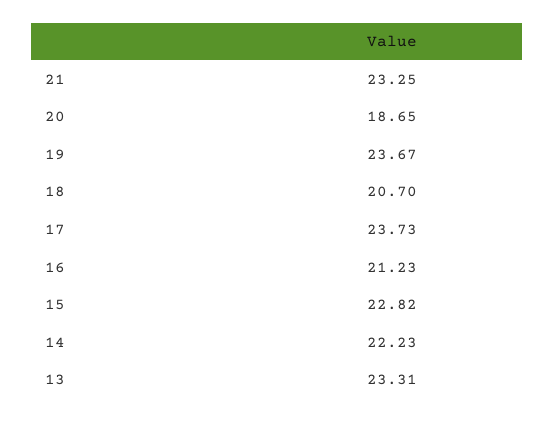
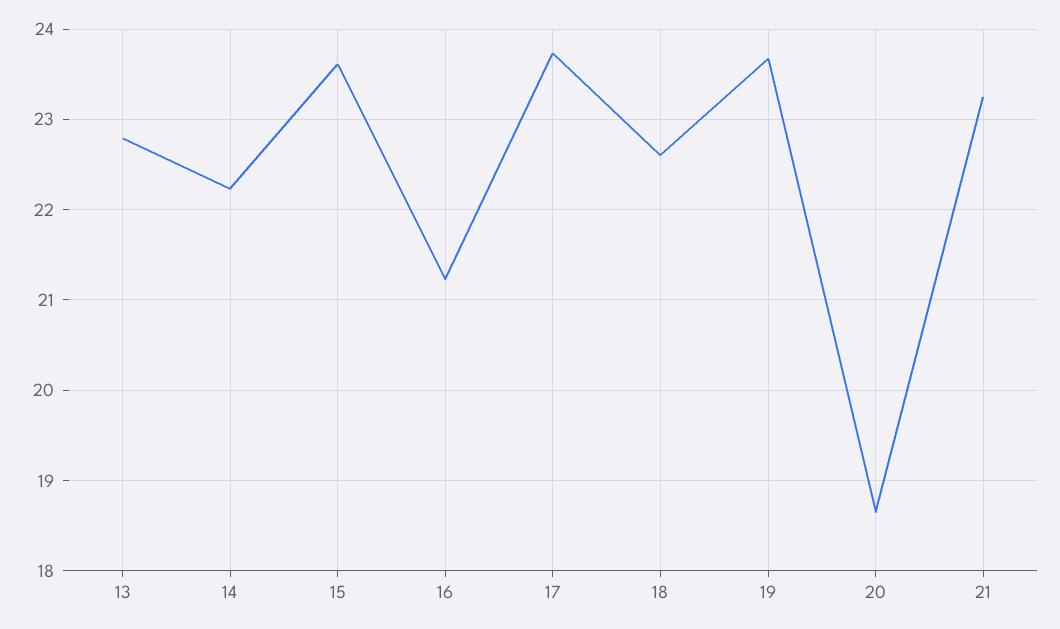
  {
    "21": 23.25,
    "20": 18.65,
    "19": 23.67,
-   "18": 20.7,
+   "18": 22.6,
    "17": 23.73,
    "16": 21.23,
-   "15": 22.82,
+   "15": 23.6,
    "14": 22.23,
-   "13": 23.31
+   "13": 22.8
  }

